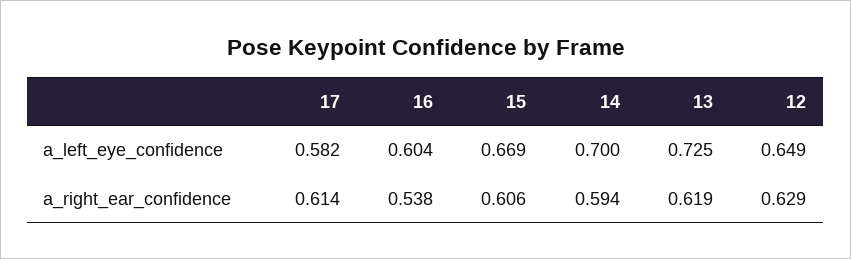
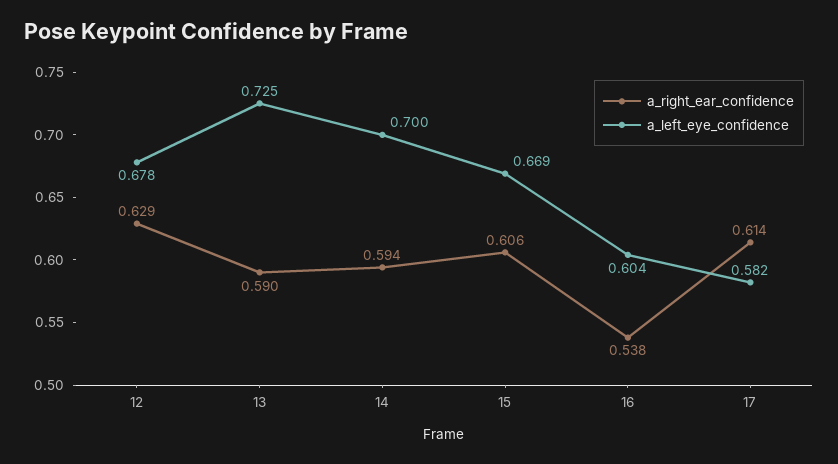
  {
    "a_left_eye_confidence": {
      "17": 0.582,
      "16": 0.604,
      "15": 0.669,
      "14": 0.7,
      "13": 0.725,
-     "12": 0.649
+     "12": 0.678
    },
    "a_right_ear_confidence": {
      "17": 0.614,
      "16": 0.538,
      "15": 0.606,
      "14": 0.594,
-     "13": 0.619,
+     "13": 0.59,
      "12": 0.629
    }
  }

